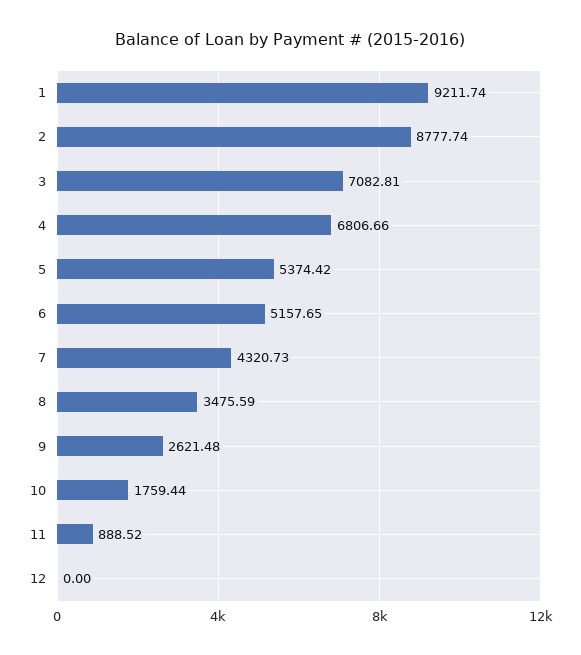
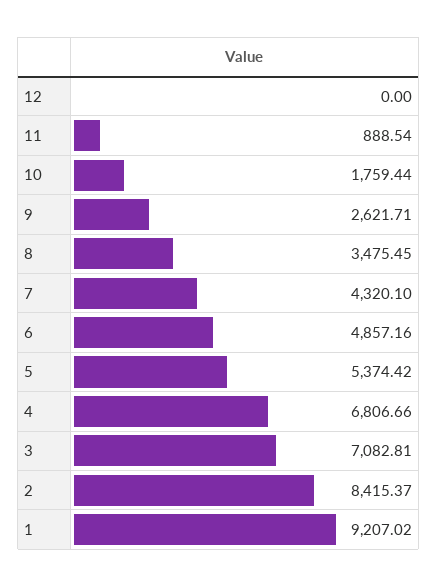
  {
-   "1": 9211.74,
+   "1": 9207.02,
-   "2": 8777.74,
+   "2": 8415.37,
    "3": 7082.81,
    "4": 6806.66,
    "5": 5374.42,
-   "6": 5157.65,
+   "6": 4857.16,
-   "7": 4320.73,
+   "7": 4320.1,
-   "8": 3475.59,
+   "8": 3475.45,
-   "9": 2621.48,
+   "9": 2621.71,
    "10": 1759.44,
-   "11": 888.52,
+   "11": 888.54,
    "12": 0
  }

